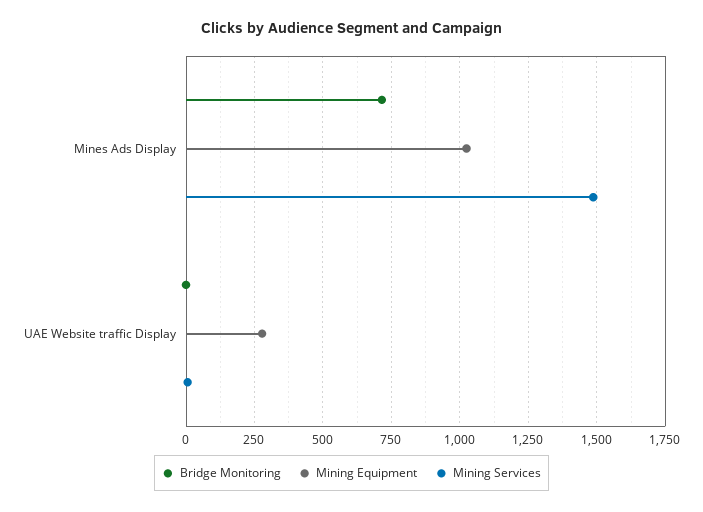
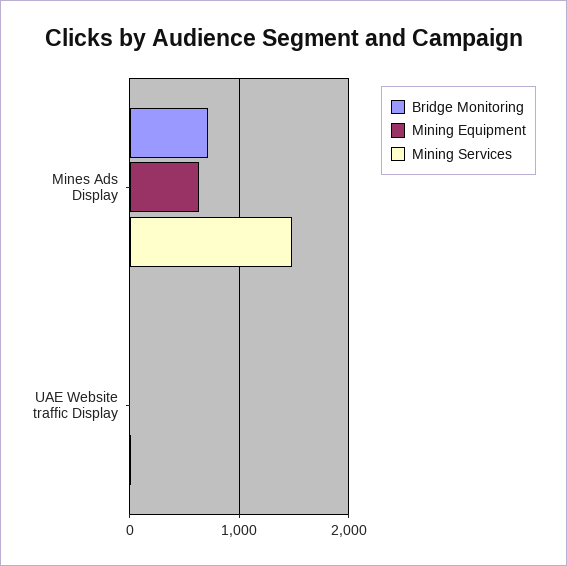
  {
    "Bridge Monitoring": {
      "Mines Ads Display": 725,
      "UAE Website traffic Display": 0
    },
    "Mining Equipment": {
-     "Mines Ads Display": 1025,
+     "Mines Ads Display": 600,
-     "UAE Website traffic Display": 275
+     "UAE Website traffic Display": 0
    },
    "Mining Services": {
      "Mines Ads Display": 1475,
      "UAE Website traffic Display": 0
    }
  }

